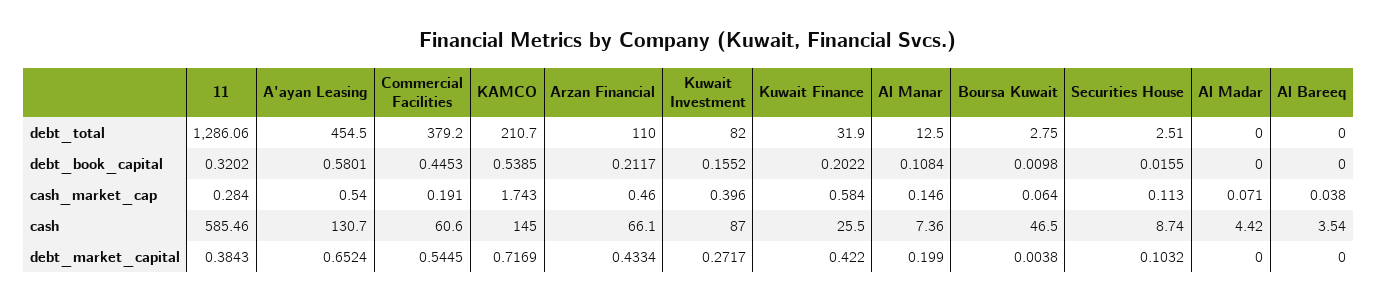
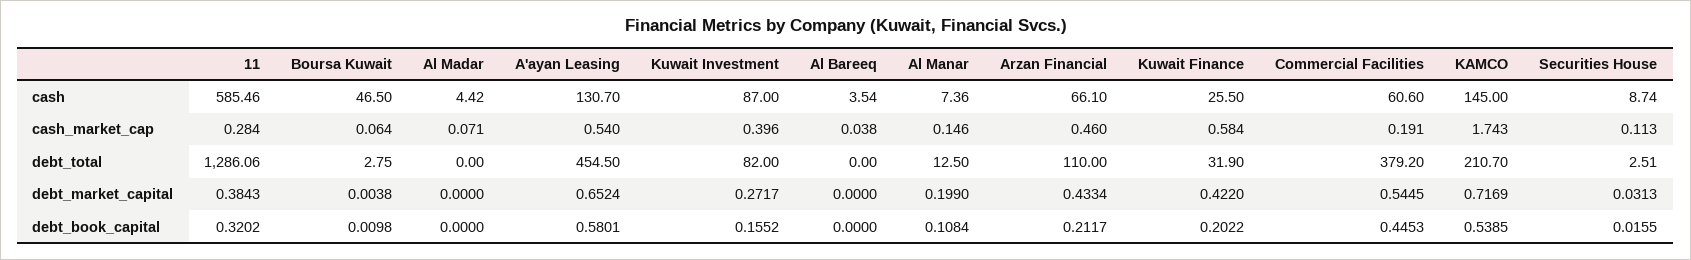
  {
    "11": {
      "debt_total": 1286.06,
      "debt_book_capital": 0.3202,
      "cash_market_cap": 0.284,
      "cash": 585.46,
      "debt_market_capital": 0.3843
    },
    "A'ayan Leasing": {
      "debt_total": 454.5,
      "debt_book_capital": 0.5801,
      "cash_market_cap": 0.54,
      "cash": 130.7,
      "debt_market_capital": 0.6524
    },
    "Commercial Facilities": {
      "debt_total": 379.2,
      "debt_book_capital": 0.4453,
      "cash_market_cap": 0.191,
      "cash": 60.6,
      "debt_market_capital": 0.5445
    },
    "KAMCO": {
      "debt_total": 210.7,
      "debt_book_capital": 0.5385,
      "cash_market_cap": 1.743,
      "cash": 145,
      "debt_market_capital": 0.7169
    },
    "Arzan Financial": {
      "debt_total": 110,
      "debt_book_capital": 0.2117,
      "cash_market_cap": 0.46,
      "cash": 66.1,
      "debt_market_capital": 0.4334
    },
    "Kuwait Investment": {
      "debt_total": 82,
      "debt_book_capital": 0.1552,
      "cash_market_cap": 0.396,
      "cash": 87,
      "debt_market_capital": 0.2717
    },
    "Kuwait Finance": {
      "debt_total": 31.9,
      "debt_book_capital": 0.2022,
      "cash_market_cap": 0.584,
      "cash": 25.5,
      "debt_market_capital": 0.422
    },
    "Al Manar": {
      "debt_total": 12.5,
      "debt_book_capital": 0.1084,
      "cash_market_cap": 0.146,
      "cash": 7.36,
      "debt_market_capital": 0.199
    },
    "Boursa Kuwait": {
      "debt_total": 2.75,
      "debt_book_capital": 0.0098,
      "cash_market_cap": 0.064,
      "cash": 46.5,
      "debt_market_capital": 0.0038
    },
    "Securities House": {
      "debt_total": 2.51,
      "debt_book_capital": 0.0155,
      "cash_market_cap": 0.113,
      "cash": 8.74,
-     "debt_market_capital": 0.1032
+     "debt_market_capital": 0.0313
    },
    "Al Madar": {
      "debt_total": 0,
      "debt_book_capital": 0,
      "cash_market_cap": 0.071,
      "cash": 4.42,
      "debt_market_capital": 0
    },
    "Al Bareeq": {
      "debt_total": 0,
      "debt_book_capital": 0,
      "cash_market_cap": 0.038,
      "cash": 3.54,
      "debt_market_capital": 0
    }
  }

